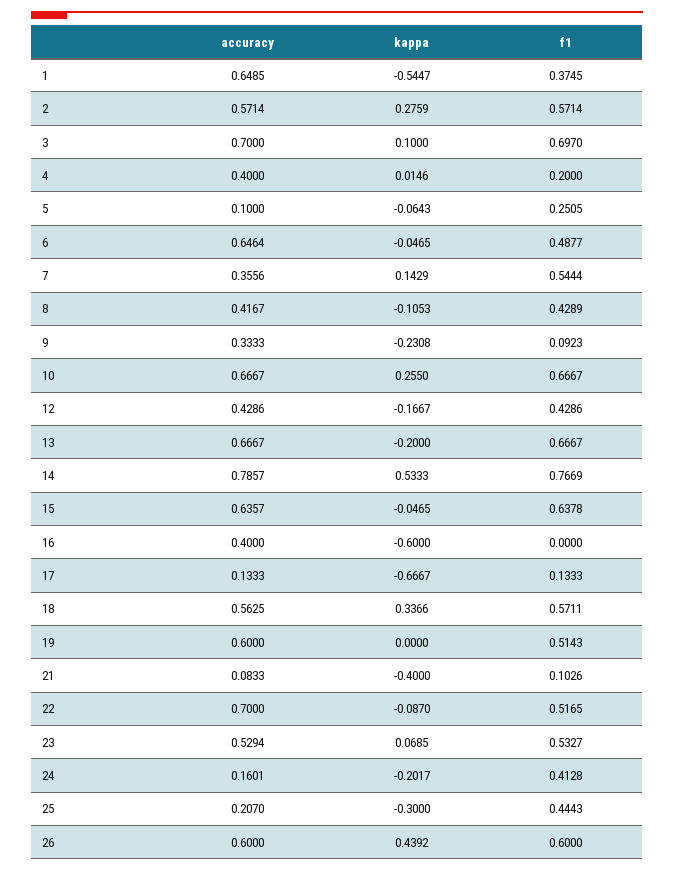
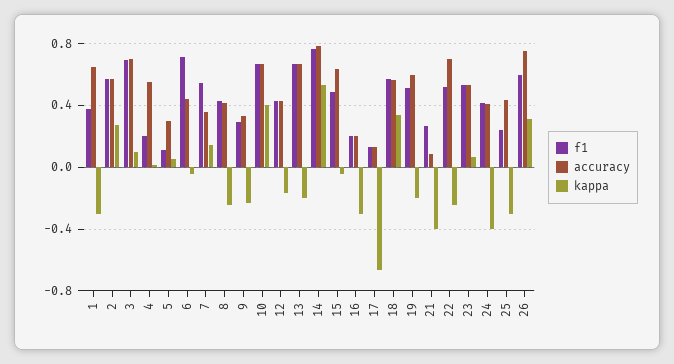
  {
    "accuracy": {
      "1": 0.6485,
      "2": 0.5714,
      "3": 0.7,
-     "4": 0.4,
+     "4": 0.55,
-     "5": 0.1,
+     "5": 0.3,
-     "6": 0.6464,
+     "6": 0.45,
      "7": 0.3556,
      "8": 0.4167,
      "9": 0.3333,
      "10": 0.6667,
      "12": 0.4286,
      "13": 0.6667,
      "14": 0.7857,
      "15": 0.6357,
-     "16": 0.4,
+     "16": 0.2,
      "17": 0.1333,
      "18": 0.5625,
      "19": 0.6,
      "21": 0.0833,
      "22": 0.7,
      "23": 0.5294,
-     "24": 0.1601,
+     "24": 0.4,
-     "25": 0.207,
+     "25": 0.45,
-     "26": 0.6
+     "26": 0.75
    },
    "kappa": {
-     "1": -0.5447,
+     "1": -0.3,
      "2": 0.2759,
      "3": 0.1,
      "4": 0.0146,
-     "5": -0.0643,
+     "5": 0.05,
      "6": -0.0465,
      "7": 0.1429,
-     "8": -0.1053,
+     "8": -0.25,
      "9": -0.2308,
-     "10": 0.255,
+     "10": 0.4,
      "12": -0.1667,
      "13": -0.2,
      "14": 0.5333,
      "15": -0.0465,
-     "16": -0.6,
+     "16": -0.3,
      "17": -0.6667,
      "18": 0.3366,
-     "19": 0,
+     "19": -0.2,
      "21": -0.4,
-     "22": -0.087,
+     "22": -0.25,
      "23": 0.0685,
-     "24": -0.2017,
+     "24": -0.4,
      "25": -0.3,
-     "26": 0.4392
+     "26": 0.3
    },
    "f1": {
      "1": 0.3745,
      "2": 0.5714,
      "3": 0.697,
      "4": 0.2,
-     "5": 0.2505,
+     "5": 0.1,
-     "6": 0.4877,
+     "6": 0.7,
      "7": 0.5444,
      "8": 0.4289,
-     "9": 0.0923,
+     "9": 0.3,
      "10": 0.6667,
      "12": 0.4286,
      "13": 0.6667,
      "14": 0.7669,
-     "15": 0.6378,
+     "15": 0.5,
-     "16": 0,
+     "16": 0.2,
      "17": 0.1333,
      "18": 0.5711,
      "19": 0.5143,
-     "21": 0.1026,
+     "21": 0.25,
      "22": 0.5165,
      "23": 0.5327,
      "24": 0.4128,
-     "25": 0.4443,
+     "25": 0.25,
      "26": 0.6
    }
  }

